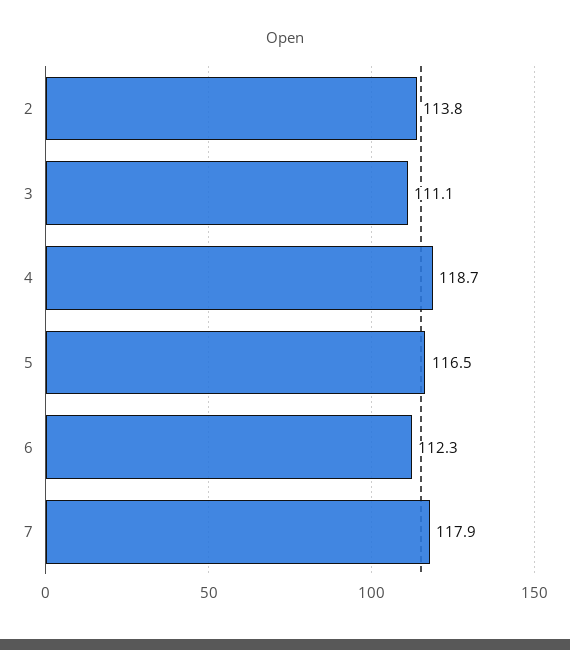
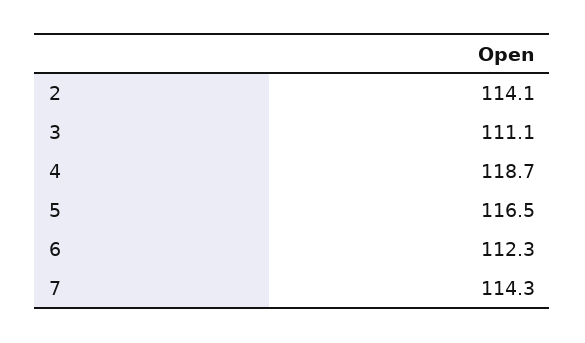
  {
-   "2": 113.8,
+   "2": 114.1,
    "3": 111.1,
    "4": 118.7,
    "5": 116.5,
    "6": 112.3,
-   "7": 117.9
+   "7": 114.3
  }

